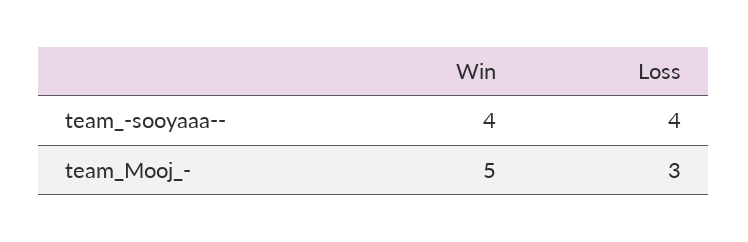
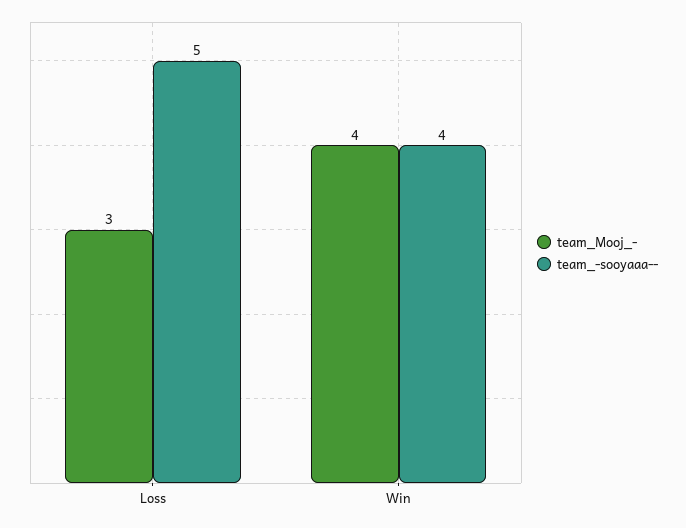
  {
    "team_-sooyaaa--": {
      "Win": 4,
-     "Loss": 4
+     "Loss": 5
    },
    "team_Mooj_-": {
-     "Win": 5,
+     "Win": 4,
      "Loss": 3
    }
  }

